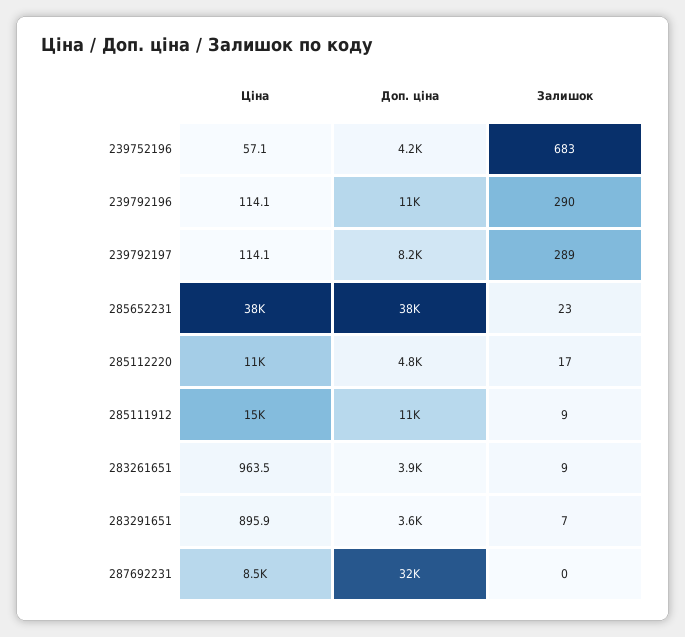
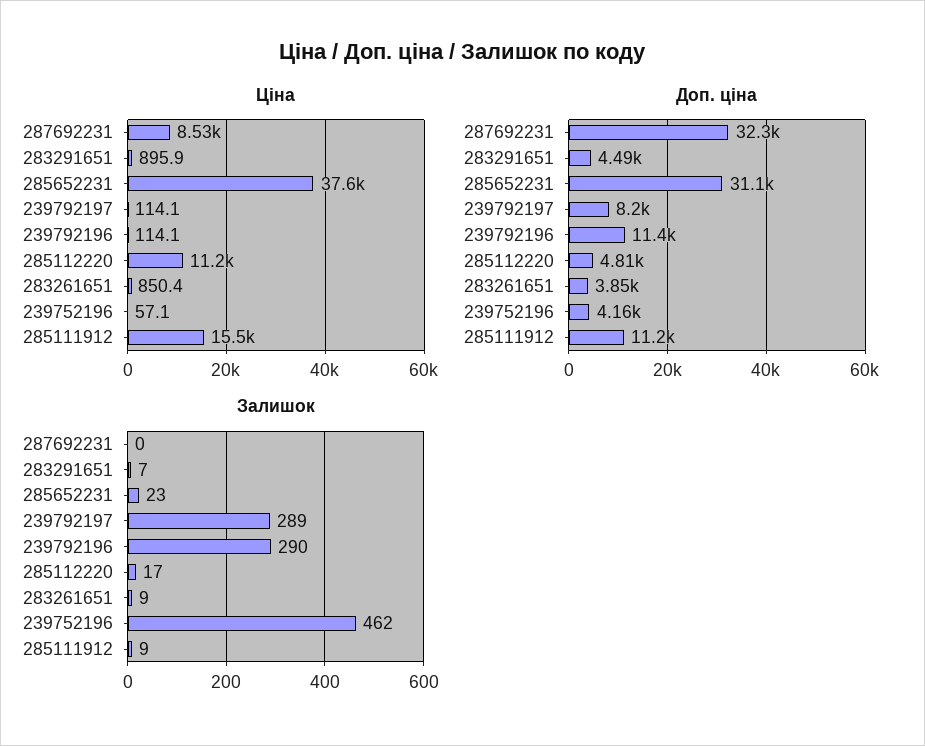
  {
    "Ціна": {
      "239752196": 57.1,
      "239792196": 114.1,
      "239792197": 114.1,
      "285652231": 37600,
      "285112220": 11200,
      "285111912": 15500,
-     "283261651": 963.5,
+     "283261651": 850.4,
      "283291651": 895.9,
      "287692231": 8530
    },
    "Доп. ціна": {
      "239752196": 4160,
      "239792196": 11400,
      "239792197": 8200,
-     "285652231": 38000,
+     "285652231": 31100,
      "285112220": 4810,
      "285111912": 11200,
      "283261651": 3850,
-     "283291651": 3600,
+     "283291651": 4490,
      "287692231": 32300
    },
    "Залишок": {
-     "239752196": 683,
+     "239752196": 462,
      "239792196": 290,
      "239792197": 289,
      "285652231": 23,
      "285112220": 17,
      "285111912": 9,
      "283261651": 9,
      "283291651": 7,
      "287692231": 0
    }
  }

